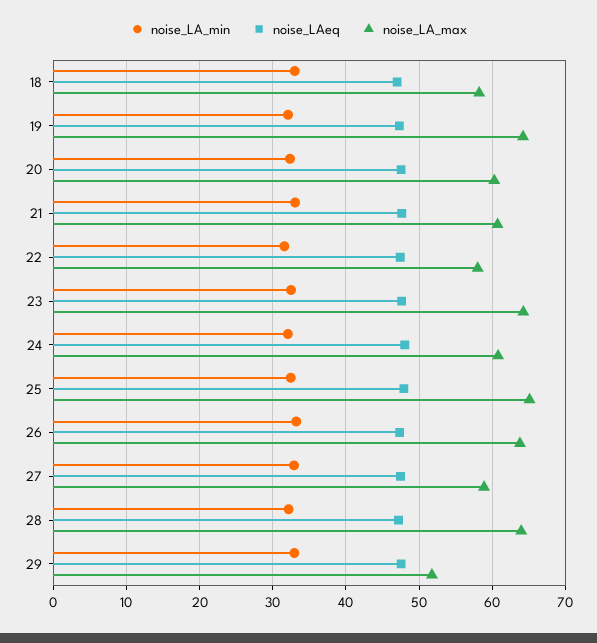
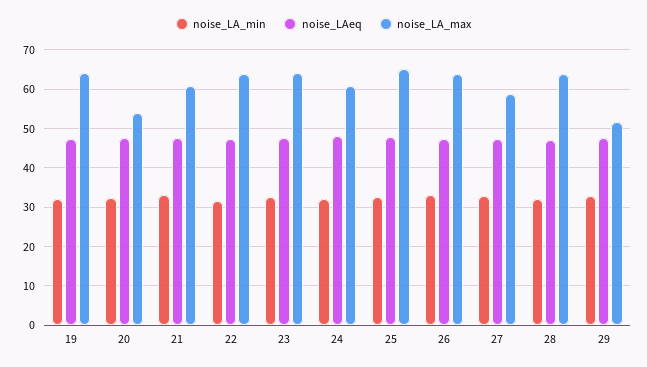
  {
    "noise_LA_min": {
-     "18": 33,
      "19": 32,
      "20": 32,
      "21": 33,
      "22": 32,
      "23": 33,
      "24": 32,
      "25": 32,
      "26": 33,
      "27": 33,
      "28": 32,
      "29": 33
    },
    "noise_LAeq": {
-     "18": 47,
      "19": 47,
      "20": 48,
      "21": 48,
      "22": 47,
      "23": 48,
      "24": 48,
      "25": 48,
      "26": 47,
      "27": 47,
      "28": 47,
      "29": 48
    },
    "noise_LA_max": {
-     "18": 58,
      "19": 64,
-     "20": 60,
+     "20": 54,
      "21": 61,
-     "22": 58,
+     "22": 64,
      "23": 64,
      "24": 61,
      "25": 65,
      "26": 64,
      "27": 59,
      "28": 64,
      "29": 52
    }
  }

